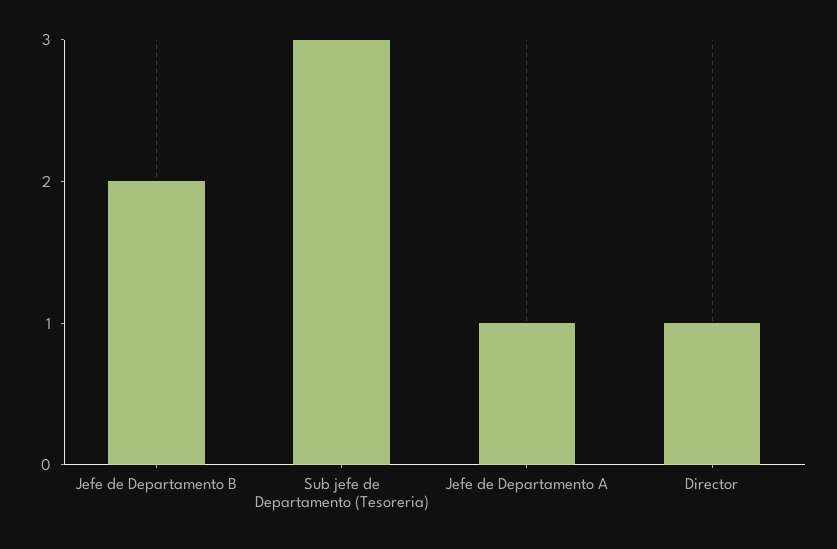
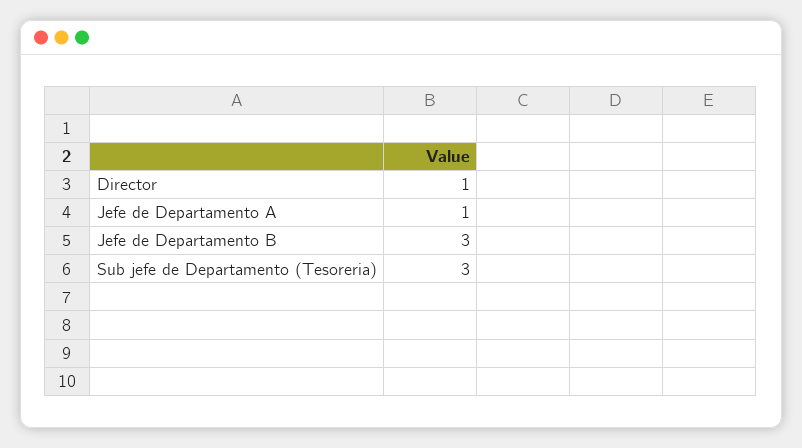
  {
-   "Jefe de Departamento B": 2,
+   "Jefe de Departamento B": 3,
    "Sub jefe de Departamento (Tesoreria)": 3,
    "Jefe de Departamento A": 1,
    "Director": 1
  }

